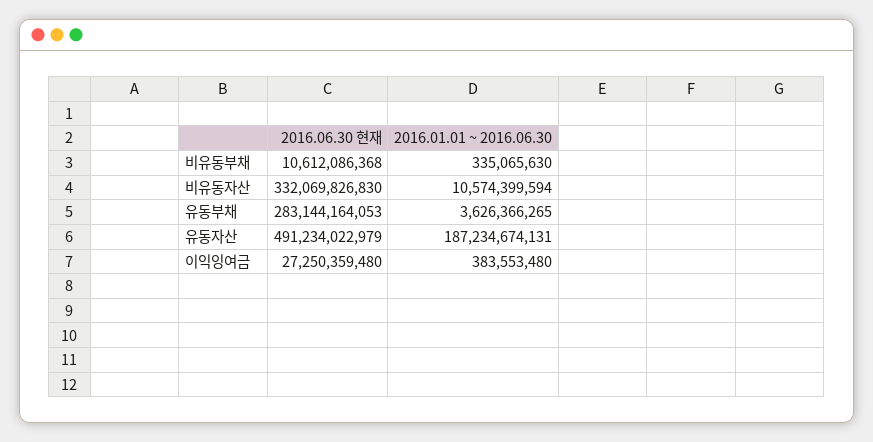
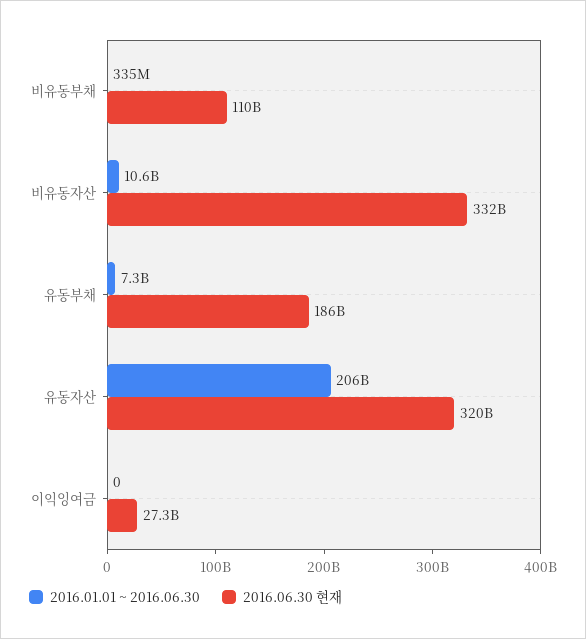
  {
    "2016.06.30 현재": {
-     "비유동부채": 10612086368,
+     "비유동부채": 110000000000,
      "비유동자산": 332069826830,
-     "유동부채": 283144164053,
+     "유동부채": 186000000000,
-     "유동자산": 491234022979,
+     "유동자산": 320000000000,
      "이익잉여금": 27250359480
    },
    "2016.01.01 ~ 2016.06.30": {
      "비유동부채": 335065630,
      "비유동자산": 10574399594,
-     "유동부채": 3626366265,
+     "유동부채": 7300000000,
-     "유동자산": 187234674131,
+     "유동자산": 206000000000,
-     "이익잉여금": 383553480
+     "이익잉여금": 0
    }
  }

